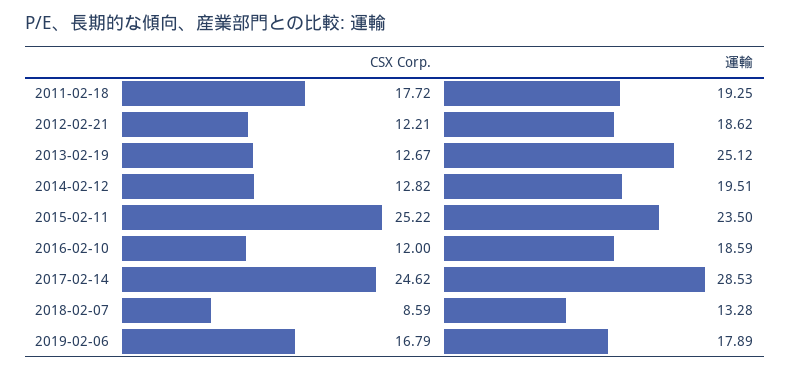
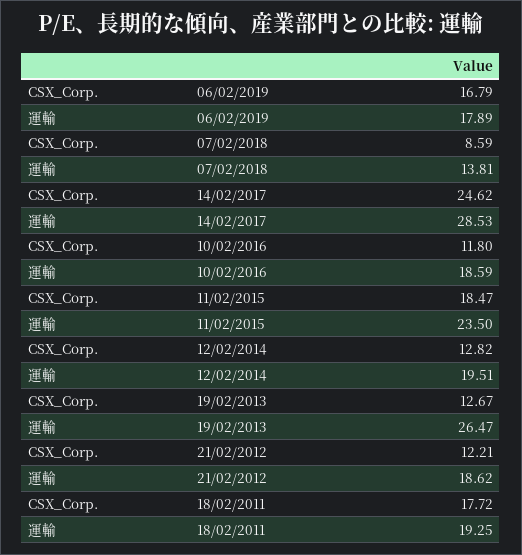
  {
    "CSX Corp.": {
      "2011-02-18": 17.72,
      "2012-02-21": 12.21,
      "2013-02-19": 12.67,
      "2014-02-12": 12.82,
-     "2015-02-11": 25.22,
+     "2015-02-11": 18.47,
-     "2016-02-10": 12,
+     "2016-02-10": 11.8,
      "2017-02-14": 24.62,
      "2018-02-07": 8.59,
      "2019-02-06": 16.79
    },
    "運輸": {
      "2011-02-18": 19.25,
      "2012-02-21": 18.62,
-     "2013-02-19": 25.12,
+     "2013-02-19": 26.47,
      "2014-02-12": 19.51,
      "2015-02-11": 23.5,
      "2016-02-10": 18.59,
      "2017-02-14": 28.53,
-     "2018-02-07": 13.28,
+     "2018-02-07": 13.81,
      "2019-02-06": 17.89
    }
  }

